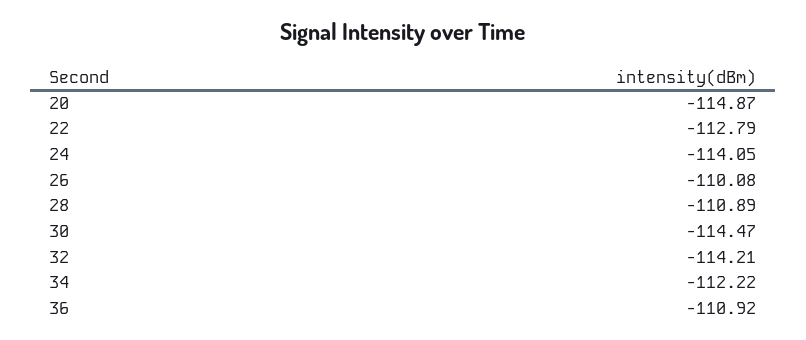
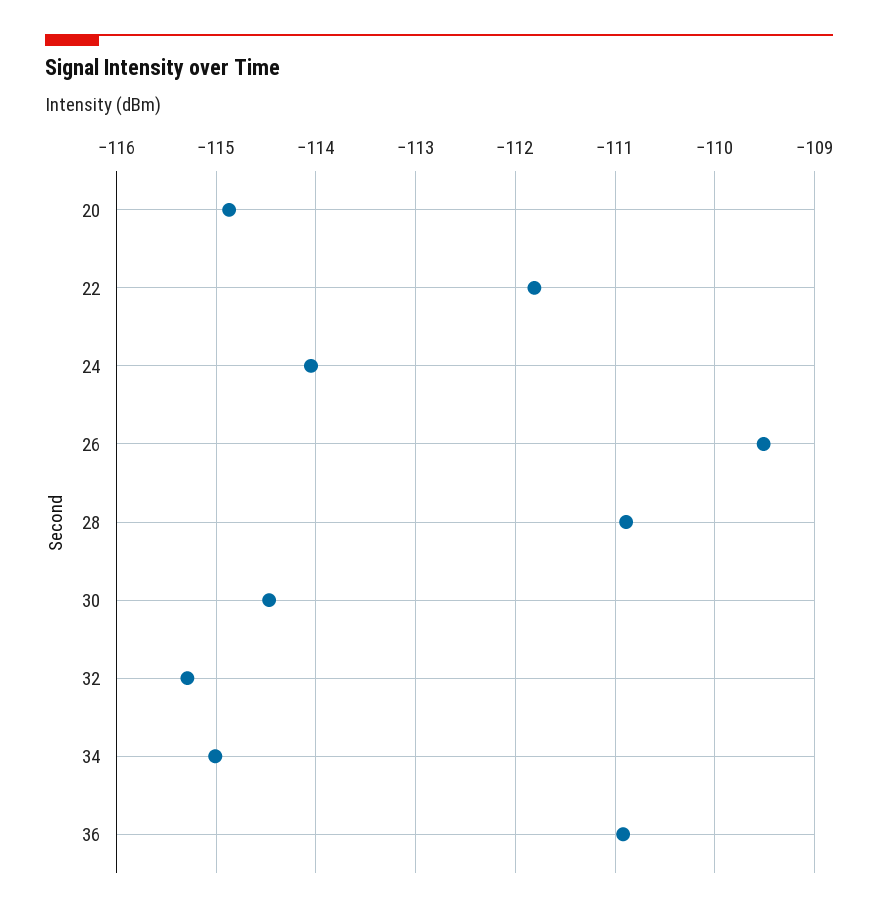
  {
    "20": -114.87,
-   "22": -112.79,
+   "22": -111.8,
    "24": -114.05,
-   "26": -110.08,
+   "26": -109.5,
    "28": -110.89,
    "30": -114.47,
-   "32": -114.21,
+   "32": -115.3,
-   "34": -112.22,
+   "34": -115,
    "36": -110.92
  }

